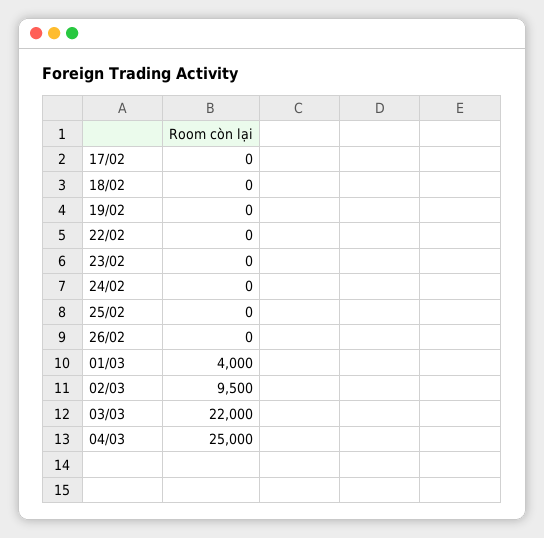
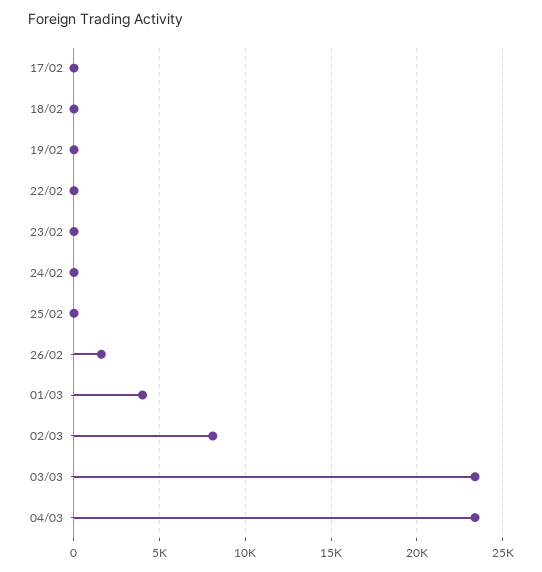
  {
    "17/02": 0,
    "18/02": 0,
    "19/02": 0,
    "22/02": 0,
    "23/02": 0,
    "24/02": 0,
    "25/02": 0,
-   "26/02": 0,
+   "26/02": 1500,
    "01/03": 4000,
-   "02/03": 9500,
+   "02/03": 8000,
-   "03/03": 22000,
+   "03/03": 23500,
-   "04/03": 25000
+   "04/03": 23500
  }

